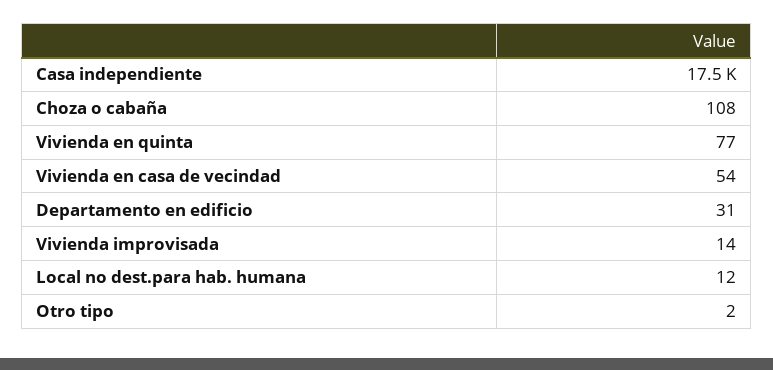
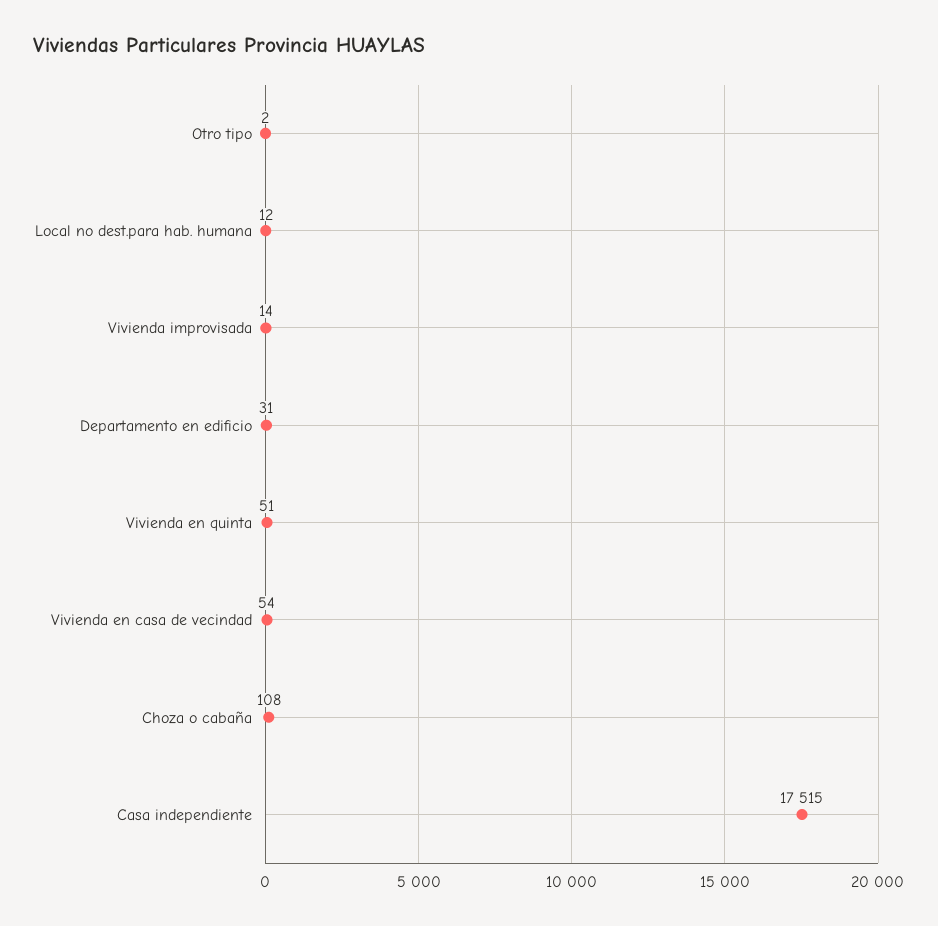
  {
    "Casa independiente": 17515,
    "Choza o cabaña": 108,
-   "Vivienda en quinta": 77,
+   "Vivienda en quinta": 51,
    "Vivienda en casa de vecindad": 54,
    "Departamento en edificio": 31,
    "Vivienda improvisada": 14,
    "Local no dest.para hab. humana": 12,
    "Otro tipo": 2
  }

